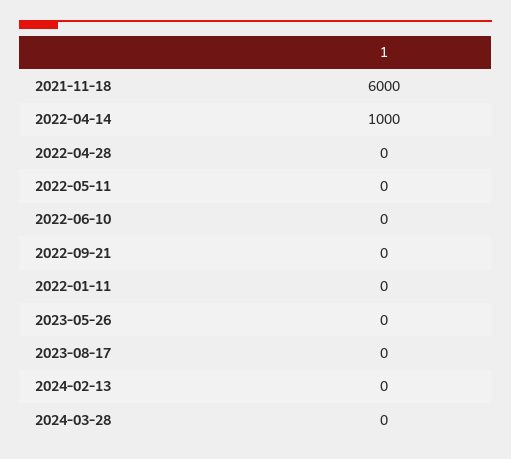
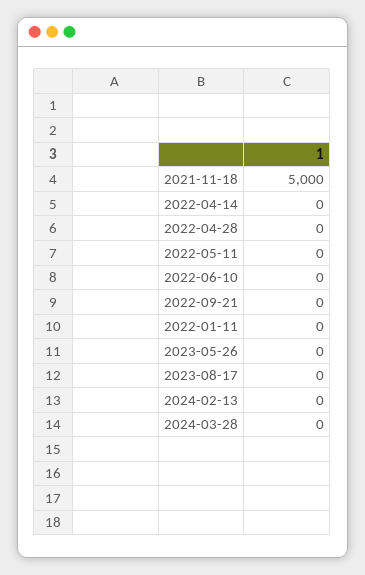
  {
-   "2021-11-18": 6000,
+   "2021-11-18": 5000,
-   "2022-04-14": 1000,
+   "2022-04-14": 0,
    "2022-04-28": 0,
    "2022-05-11": 0,
    "2022-06-10": 0,
    "2022-09-21": 0,
    "2022-01-11": 0,
    "2023-05-26": 0,
    "2023-08-17": 0,
    "2024-02-13": 0,
    "2024-03-28": 0
  }

